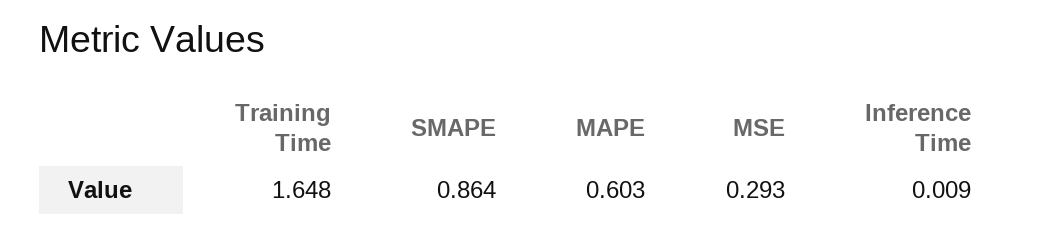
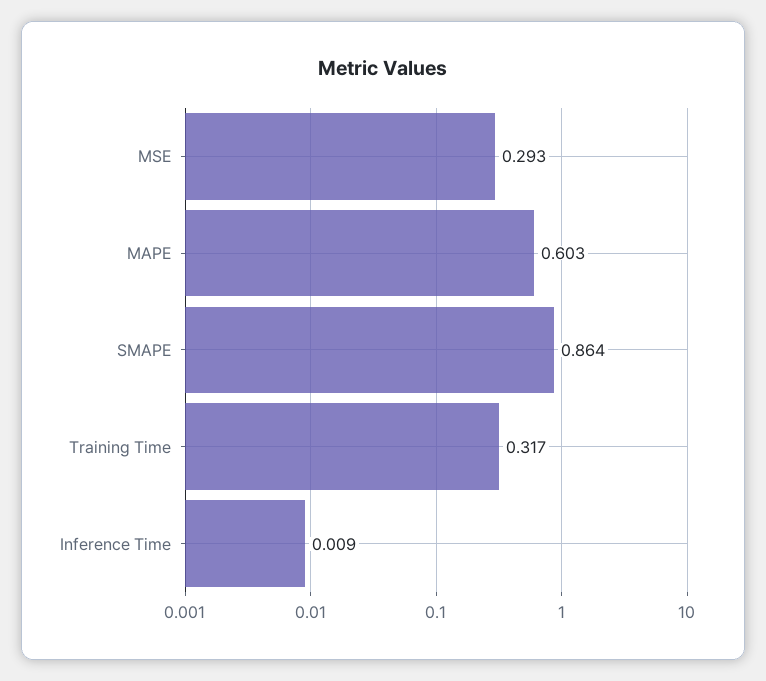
  {
-   "Training Time": 1.648,
+   "Training Time": 0.317,
    "SMAPE": 0.864,
    "MAPE": 0.603,
    "MSE": 0.293,
    "Inference Time": 0.009
  }

